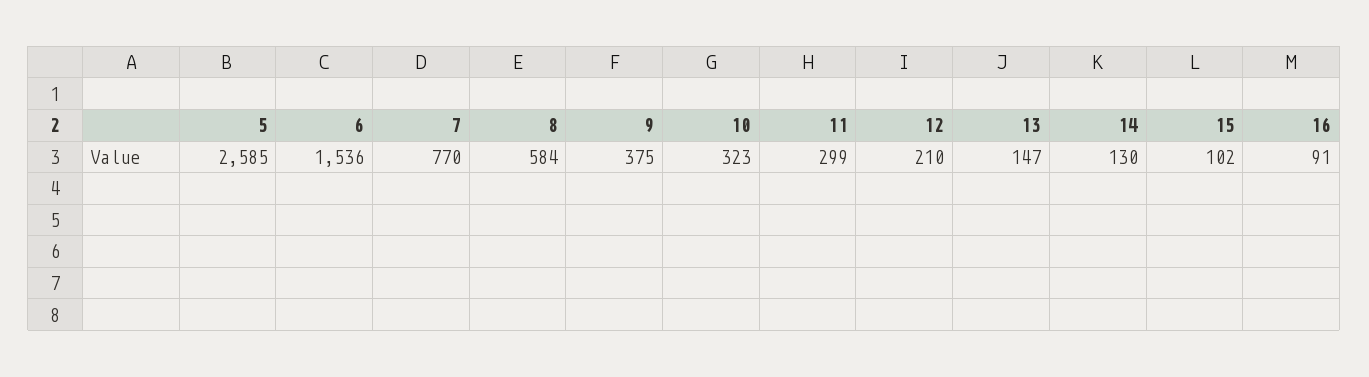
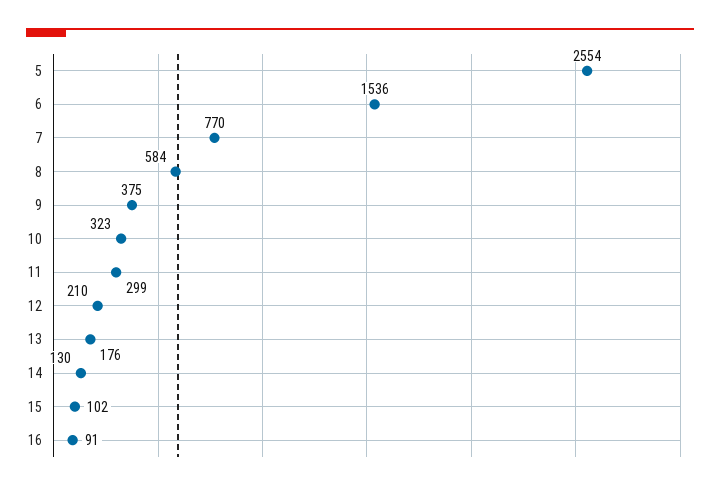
  {
-   "5": 2585,
+   "5": 2554,
    "6": 1536,
    "7": 770,
    "8": 584,
    "9": 375,
    "10": 323,
    "11": 299,
    "12": 210,
-   "13": 147,
+   "13": 176,
    "14": 130,
    "15": 102,
    "16": 91
  }

